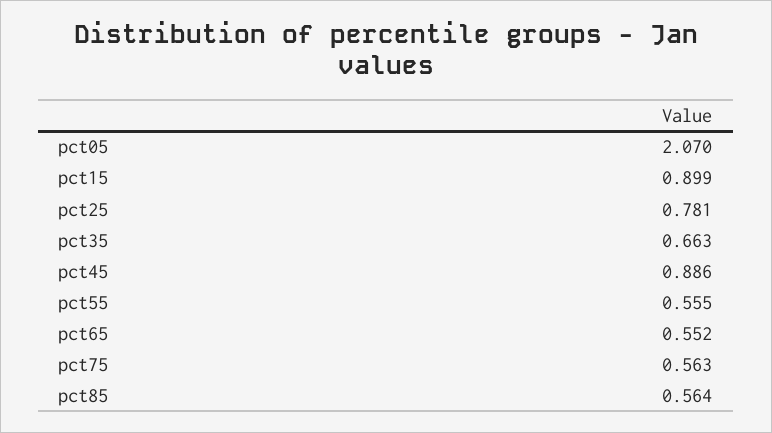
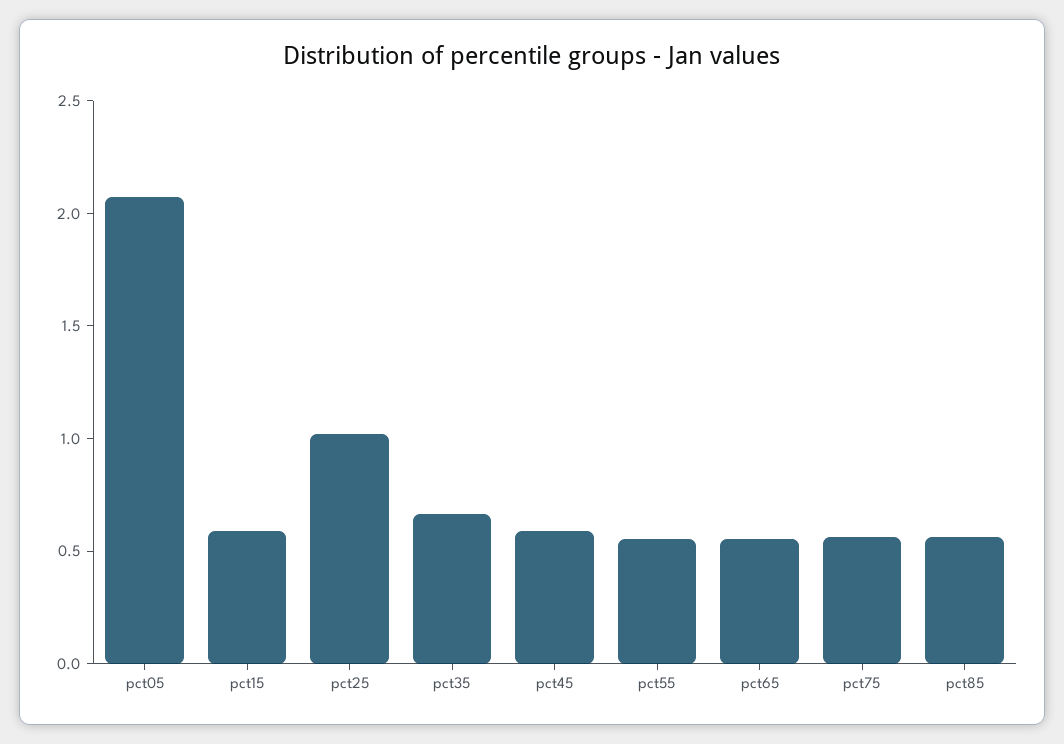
  {
    "pct05": 2.07,
-   "pct15": 0.899,
+   "pct15": 0.6,
-   "pct25": 0.781,
+   "pct25": 1,
    "pct35": 0.663,
-   "pct45": 0.886,
+   "pct45": 0.6,
    "pct55": 0.555,
    "pct65": 0.552,
    "pct75": 0.563,
    "pct85": 0.564
  }

